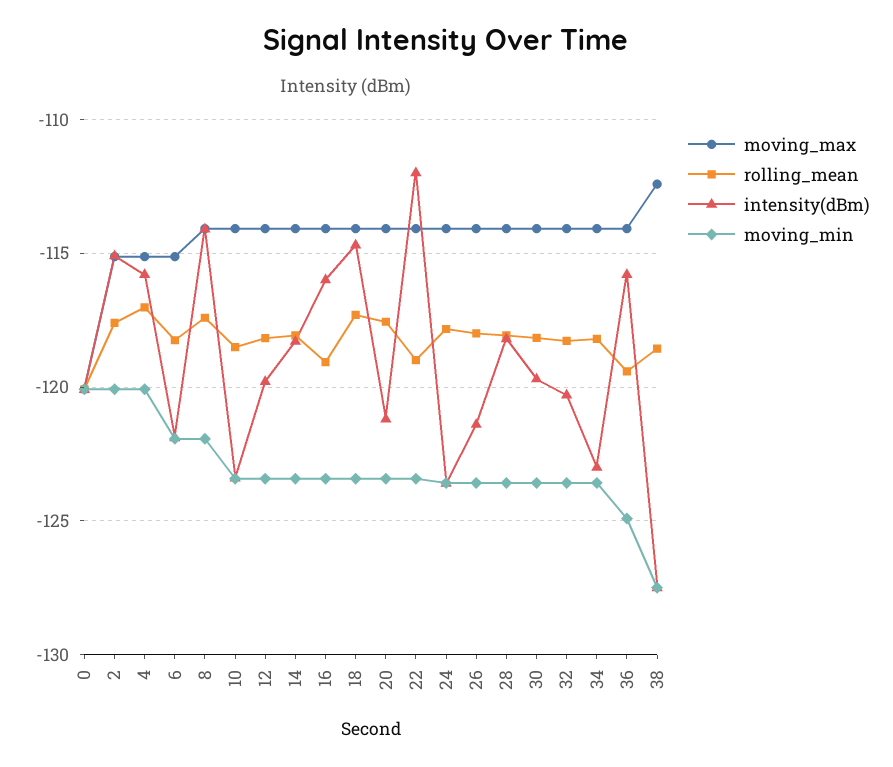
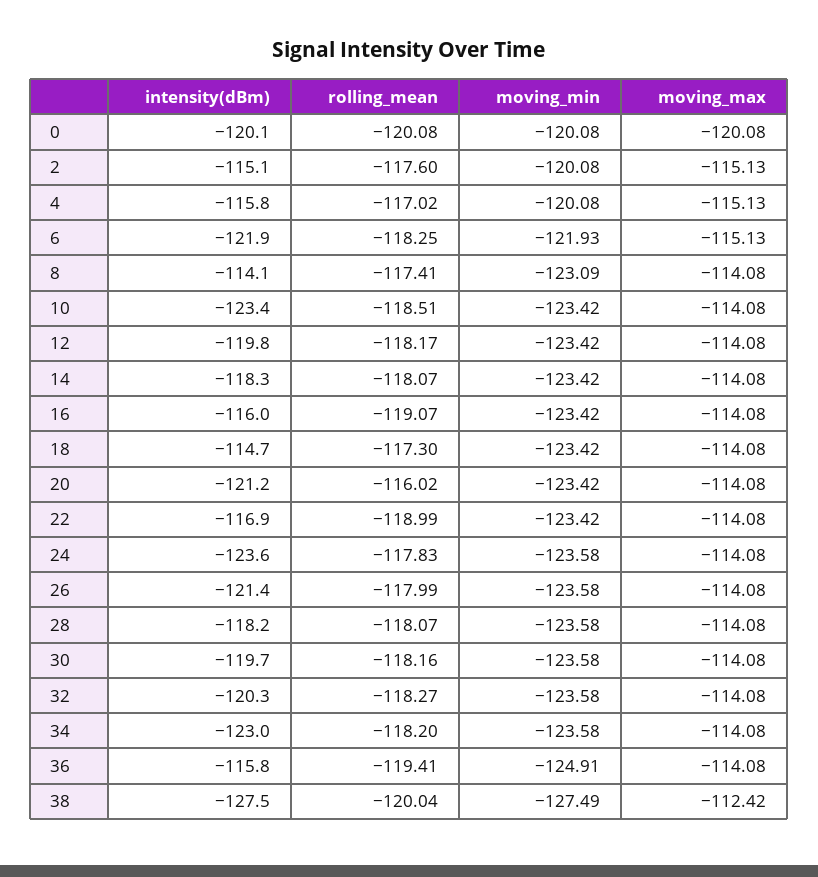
  {
    "moving_max": {
      "0": -120.08,
      "2": -115.13,
      "4": -115.13,
      "6": -115.13,
      "8": -114.08,
      "10": -114.08,
      "12": -114.08,
      "14": -114.08,
      "16": -114.08,
      "18": -114.08,
      "20": -114.08,
      "22": -114.08,
      "24": -114.08,
      "26": -114.08,
      "28": -114.08,
      "30": -114.08,
      "32": -114.08,
      "34": -114.08,
      "36": -114.08,
      "38": -112.42
    },
    "rolling_mean": {
      "0": -120.08,
      "2": -117.6,
      "4": -117.02,
      "6": -118.25,
      "8": -117.41,
      "10": -118.51,
      "12": -118.17,
      "14": -118.07,
      "16": -119.07,
      "18": -117.3,
-     "20": -117.5,
+     "20": -116.02,
      "22": -118.99,
      "24": -117.83,
      "26": -117.99,
      "28": -118.07,
      "30": -118.16,
      "32": -118.27,
      "34": -118.2,
      "36": -119.41,
-     "38": -118.5
+     "38": -120.04
    },
    "intensity(dBm)": {
      "0": -120.1,
      "2": -115.1,
      "4": -115.8,
      "6": -121.9,
      "8": -114.1,
      "10": -123.4,
      "12": -119.8,
      "14": -118.3,
      "16": -116,
      "18": -114.7,
      "20": -121.2,
-     "22": -112,
+     "22": -116.9,
      "24": -123.6,
      "26": -121.4,
      "28": -118.2,
      "30": -119.7,
      "32": -120.3,
      "34": -123,
      "36": -115.8,
      "38": -127.5
    },
    "moving_min": {
      "0": -120.08,
      "2": -120.08,
      "4": -120.08,
      "6": -121.93,
-     "8": -122,
+     "8": -123.09,
      "10": -123.42,
      "12": -123.42,
      "14": -123.42,
      "16": -123.42,
      "18": -123.42,
      "20": -123.42,
      "22": -123.42,
      "24": -123.58,
      "26": -123.58,
      "28": -123.58,
      "30": -123.58,
      "32": -123.58,
      "34": -123.58,
      "36": -124.91,
      "38": -127.49
    }
  }

